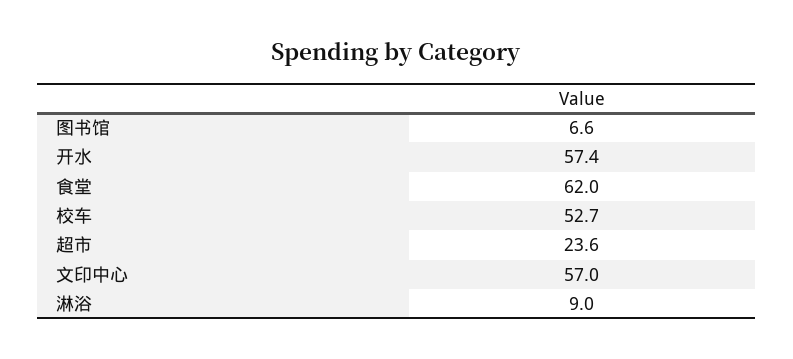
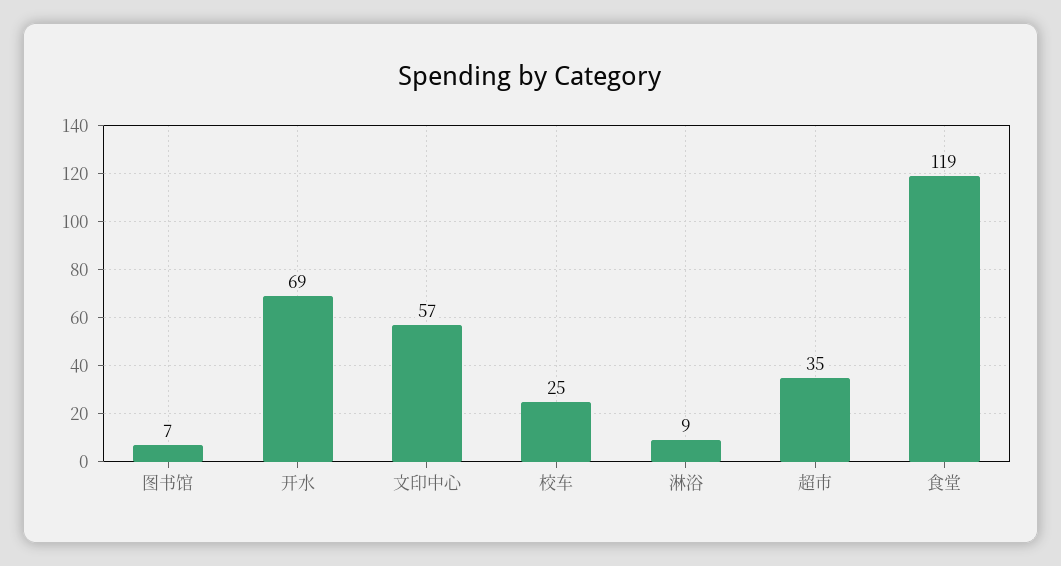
  {
    "图书馆": 6.6,
-   "开水": 57.4,
+   "开水": 69,
-   "食堂": 62,
+   "食堂": 119,
-   "校车": 52.7,
+   "校车": 25,
-   "超市": 23.6,
+   "超市": 35,
    "文印中心": 57,
    "淋浴": 9
  }

